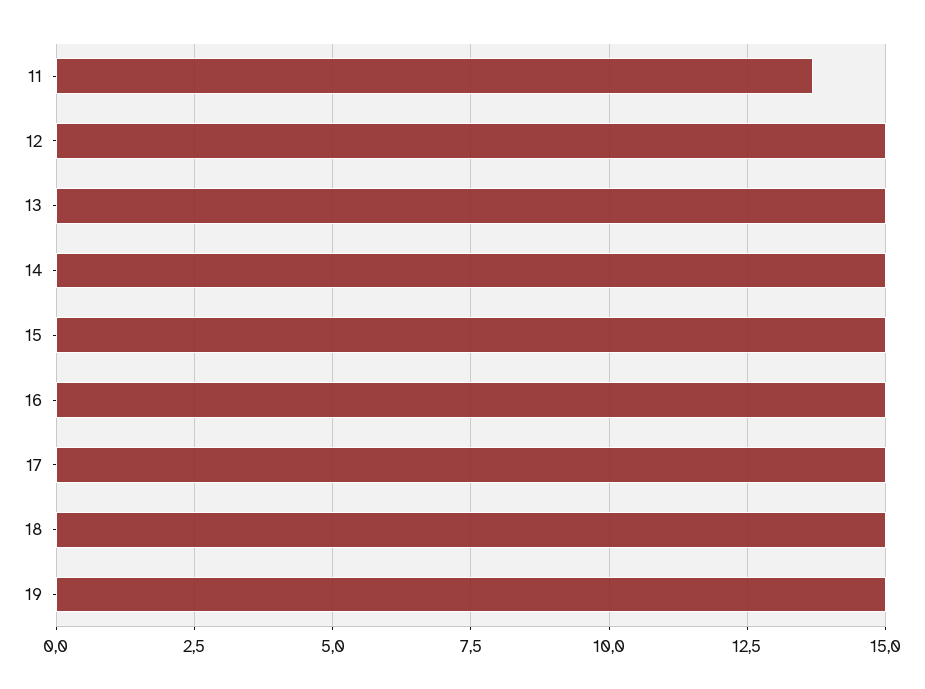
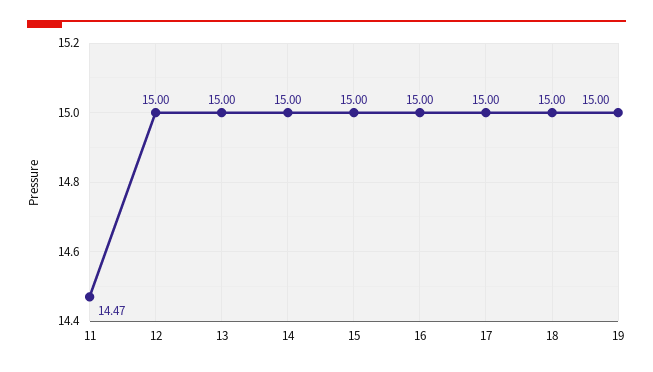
  {
-   "11": 13.75,
+   "11": 14.47,
    "12": 15,
    "13": 15,
    "14": 15,
    "15": 15,
    "16": 15,
    "17": 15,
    "18": 15,
    "19": 15
  }

